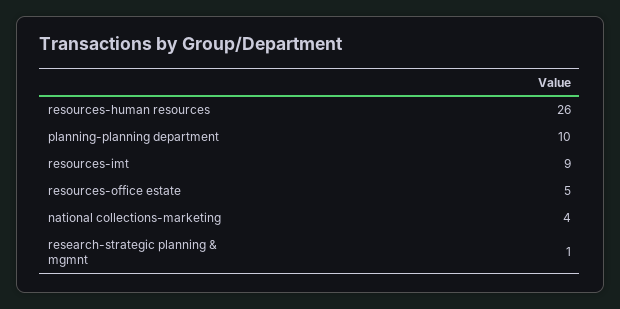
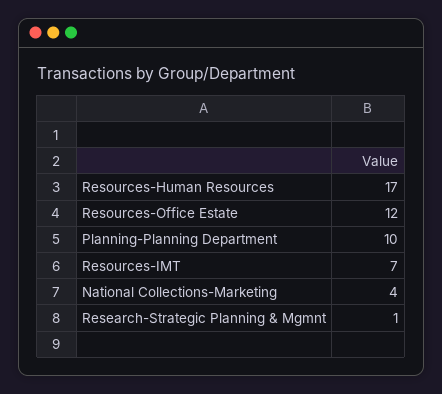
  {
-   "resources-human resources": 26,
+   "resources-human resources": 17,
    "planning-planning department": 10,
-   "resources-imt": 9,
+   "resources-imt": 7,
-   "resources-office estate": 5,
+   "resources-office estate": 12,
    "national collections-marketing": 4,
    "research-strategic planning & mgmnt": 1
  }

